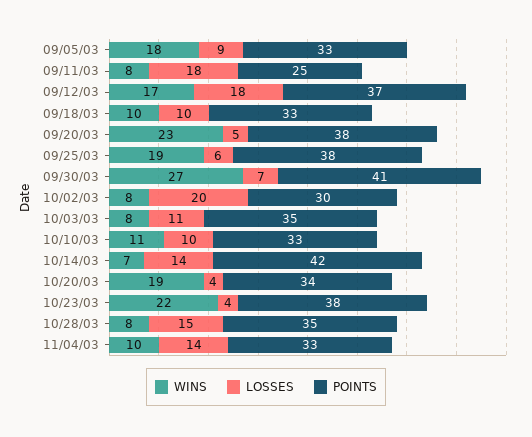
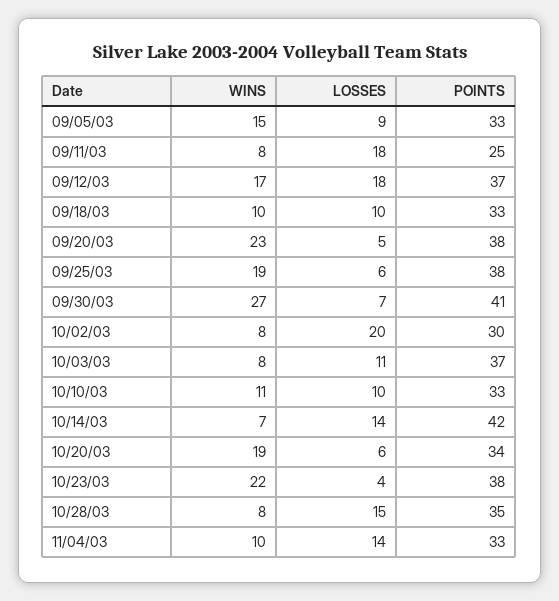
  {
    "WINS": {
-     "09/05/03": 18,
+     "09/05/03": 15,
      "09/11/03": 8,
      "09/12/03": 17,
      "09/18/03": 10,
      "09/20/03": 23,
      "09/25/03": 19,
      "09/30/03": 27,
      "10/02/03": 8,
      "10/03/03": 8,
      "10/10/03": 11,
      "10/14/03": 7,
      "10/20/03": 19,
      "10/23/03": 22,
      "10/28/03": 8,
      "11/04/03": 10
    },
    "LOSSES": {
      "09/05/03": 9,
      "09/11/03": 18,
      "09/12/03": 18,
      "09/18/03": 10,
      "09/20/03": 5,
      "09/25/03": 6,
      "09/30/03": 7,
      "10/02/03": 20,
      "10/03/03": 11,
      "10/10/03": 10,
      "10/14/03": 14,
-     "10/20/03": 4,
+     "10/20/03": 6,
      "10/23/03": 4,
      "10/28/03": 15,
      "11/04/03": 14
    },
    "POINTS": {
      "09/05/03": 33,
      "09/11/03": 25,
      "09/12/03": 37,
      "09/18/03": 33,
      "09/20/03": 38,
      "09/25/03": 38,
      "09/30/03": 41,
      "10/02/03": 30,
-     "10/03/03": 35,
+     "10/03/03": 37,
      "10/10/03": 33,
      "10/14/03": 42,
      "10/20/03": 34,
      "10/23/03": 38,
      "10/28/03": 35,
      "11/04/03": 33
    }
  }

